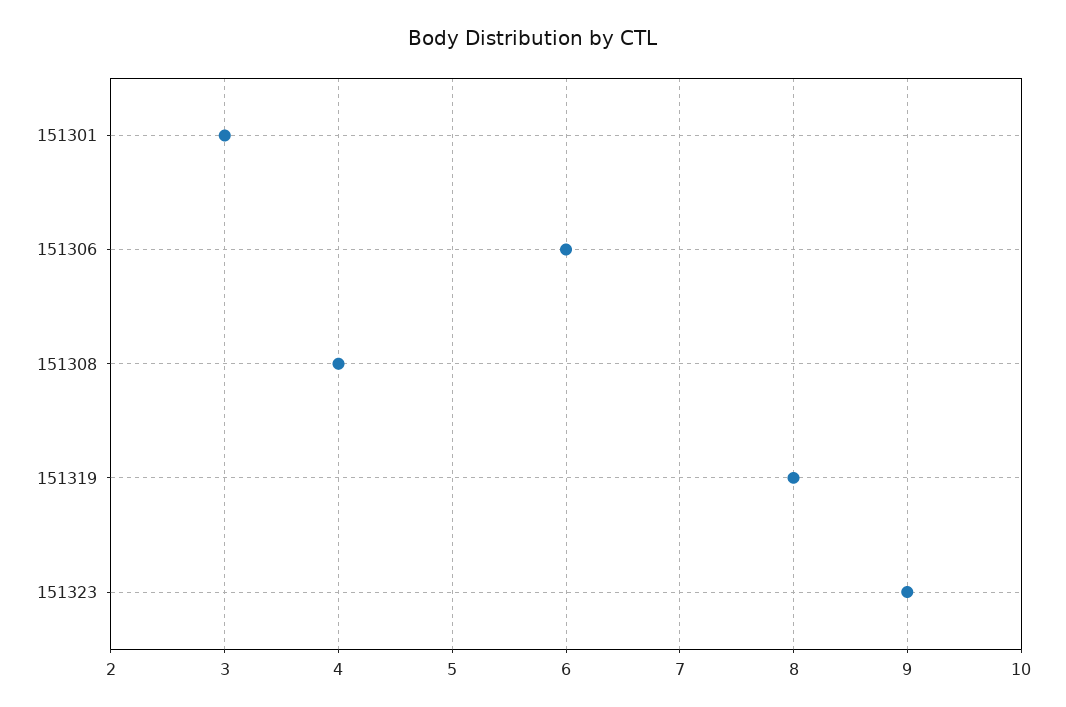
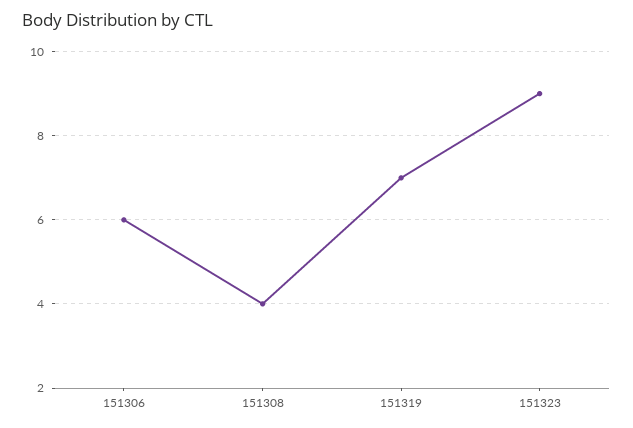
  {
-   "151301": 3,
    "151306": 6,
    "151308": 4,
-   "151319": 8,
+   "151319": 7,
    "151323": 9
  }

